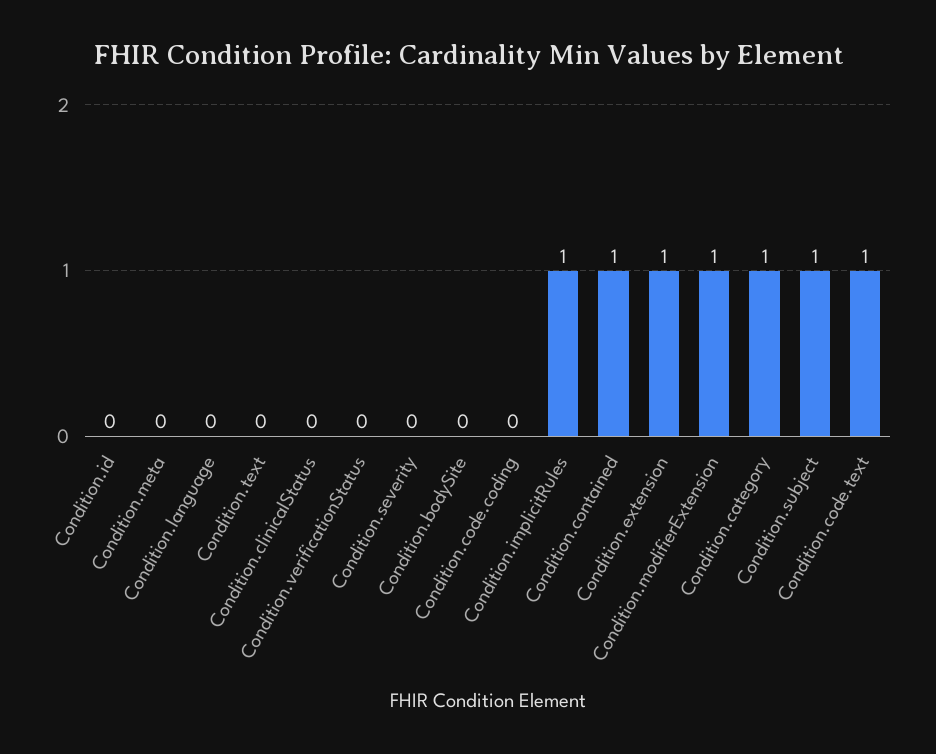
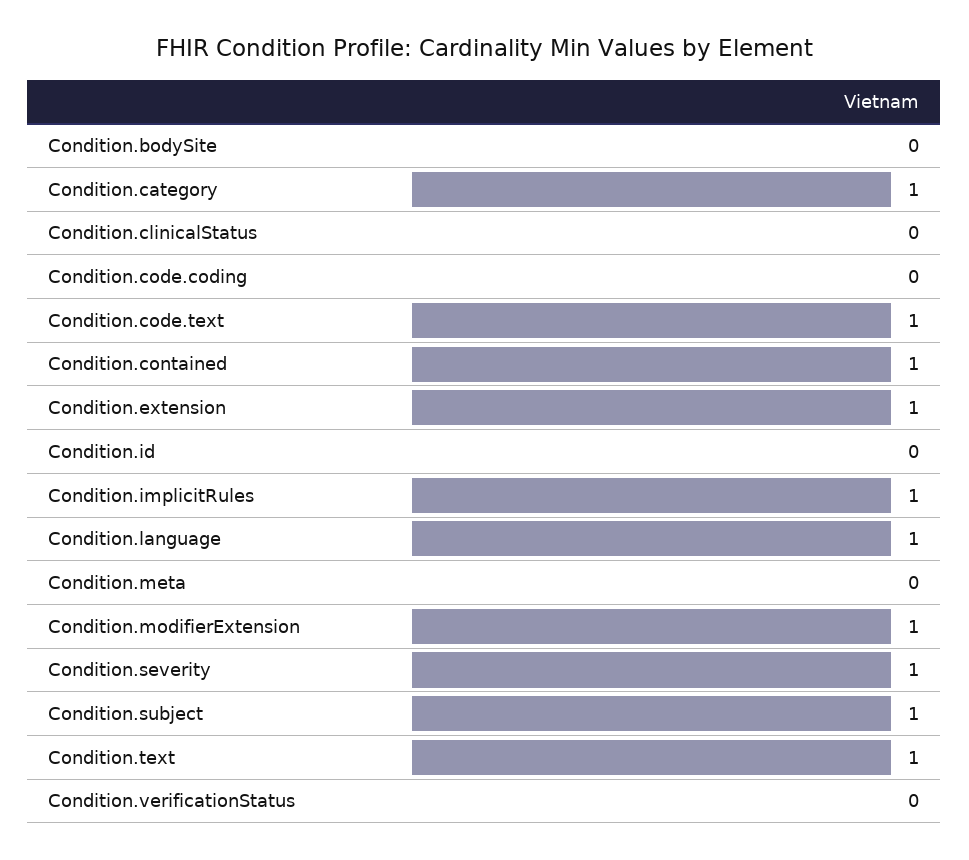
  {
    "Condition.id": 0,
    "Condition.meta": 0,
-   "Condition.language": 0,
+   "Condition.language": 1,
-   "Condition.text": 0,
+   "Condition.text": 1,
    "Condition.clinicalStatus": 0,
    "Condition.verificationStatus": 0,
-   "Condition.severity": 0,
+   "Condition.severity": 1,
    "Condition.bodySite": 0,
    "Condition.code.coding": 0,
    "Condition.implicitRules": 1,
    "Condition.contained": 1,
    "Condition.extension": 1,
    "Condition.modifierExtension": 1,
    "Condition.category": 1,
    "Condition.subject": 1,
    "Condition.code.text": 1
  }

